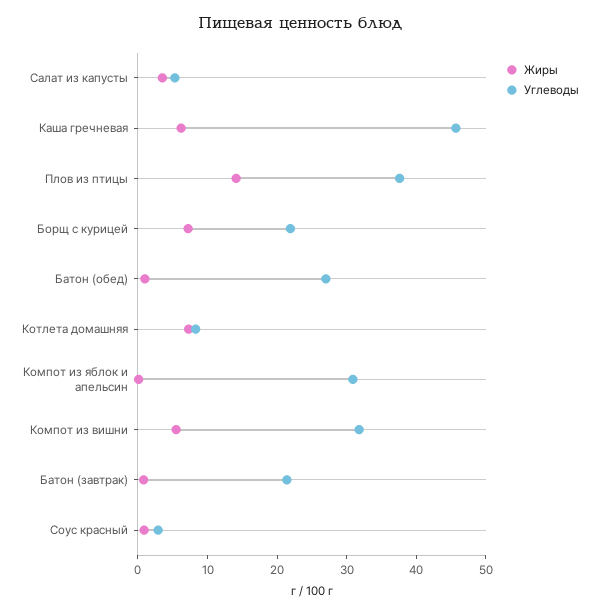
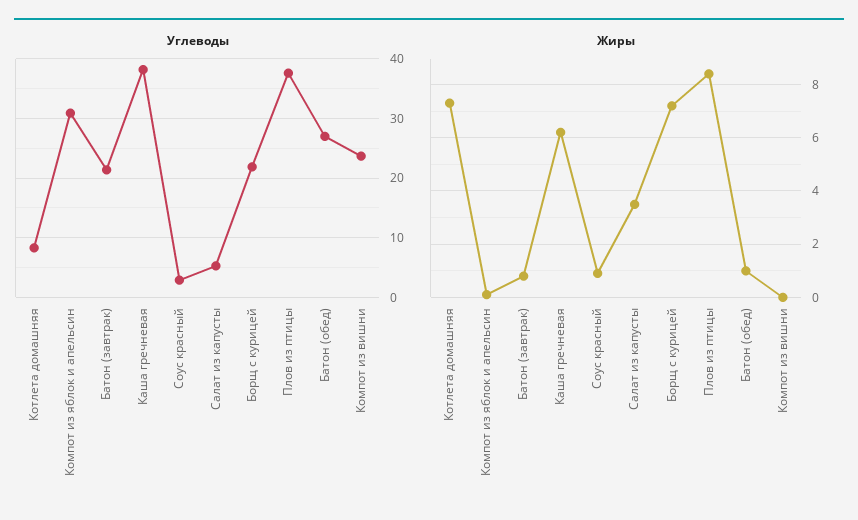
  {
    "Жиры": {
      "Салат из капусты": 3.5,
      "Каша гречневая": 6,
-     "Плов из птицы": 14,
+     "Плов из птицы": 8.5,
      "Борщ с курицей": 7,
      "Батон (обед)": 1,
      "Котлета домашняя": 7.5,
      "Компот из яблок и апельсин": 0,
-     "Компот из вишни": 6,
+     "Компот из вишни": 0,
      "Батон (завтрак)": 1,
      "Соус красный": 1
    },
    "Углеводы": {
      "Салат из капусты": 6,
-     "Каша гречневая": 46,
+     "Каша гречневая": 38,
      "Плов из птицы": 38,
      "Борщ с курицей": 22,
      "Батон (обед)": 28,
      "Котлета домашняя": 8,
      "Компот из яблок и апельсин": 30,
-     "Компот из вишни": 32,
+     "Компот из вишни": 24,
      "Батон (завтрак)": 22,
      "Соус красный": 2
    }
  }

